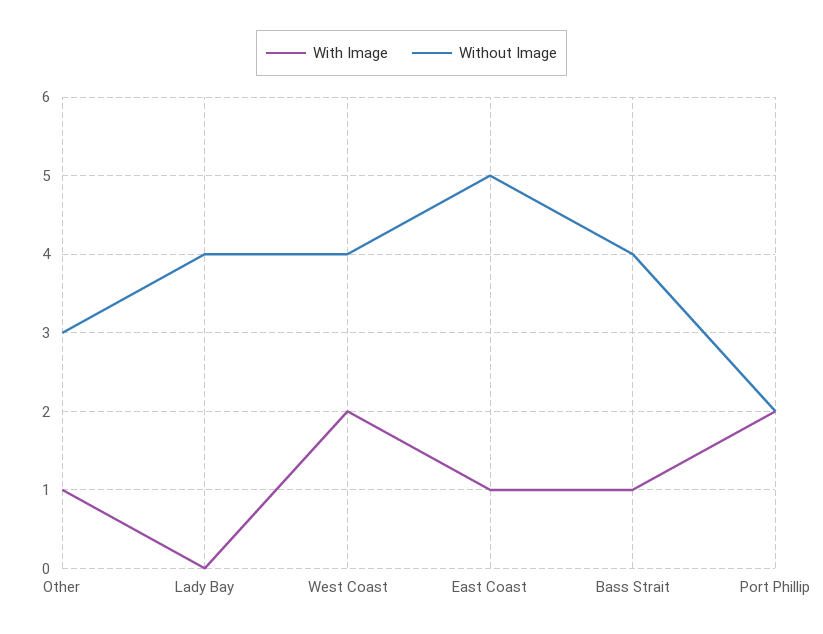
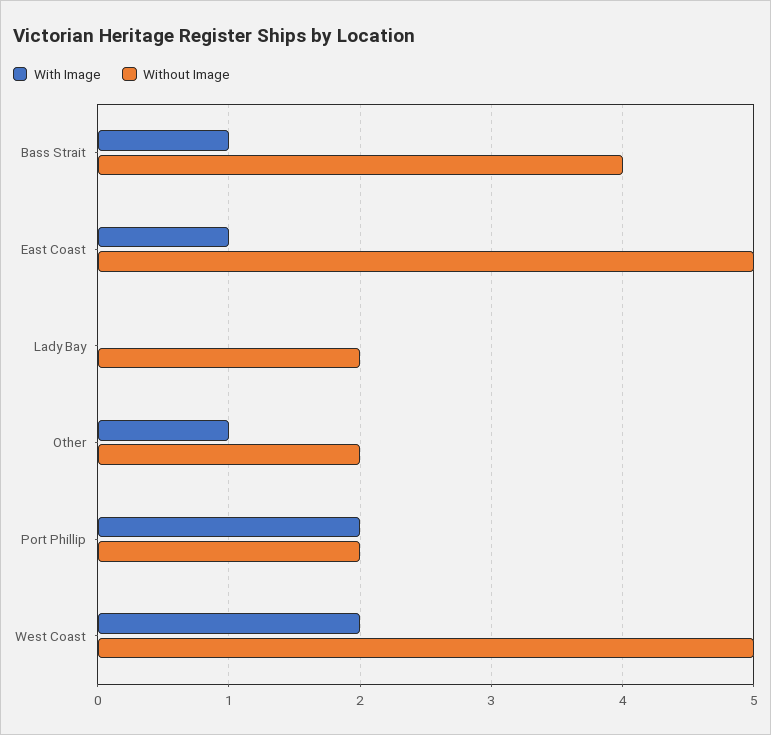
  {
    "With Image": {
      "Other": 1,
      "Lady Bay": 0,
      "West Coast": 2,
      "East Coast": 1,
      "Bass Strait": 1,
      "Port Phillip": 2
    },
    "Without Image": {
-     "Other": 3,
+     "Other": 2,
-     "Lady Bay": 4,
+     "Lady Bay": 2,
-     "West Coast": 4,
+     "West Coast": 5,
      "East Coast": 5,
      "Bass Strait": 4,
      "Port Phillip": 2
    }
  }

